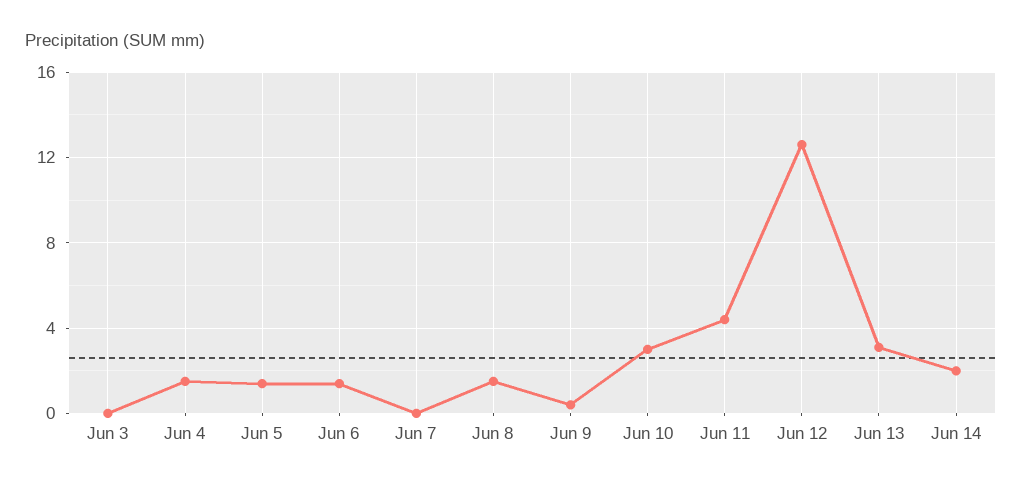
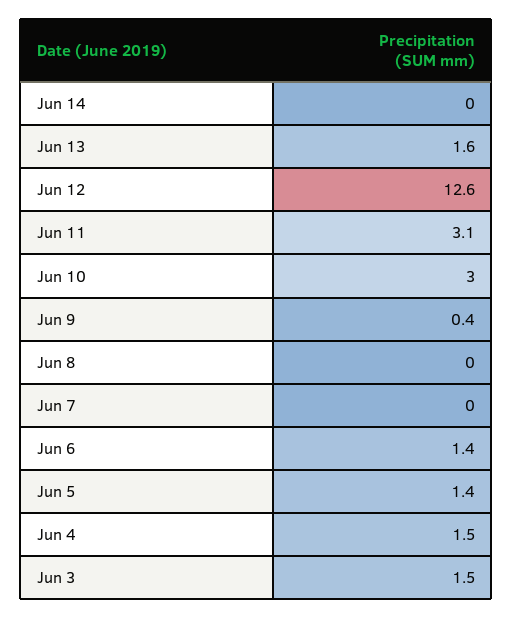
  {
-   "Jun 3": 0,
+   "Jun 3": 1.5,
    "Jun 4": 1.5,
    "Jun 5": 1.4,
    "Jun 6": 1.4,
    "Jun 7": 0,
-   "Jun 8": 1.5,
+   "Jun 8": 0,
    "Jun 9": 0.4,
    "Jun 10": 3,
-   "Jun 11": 4.5,
+   "Jun 11": 3.1,
    "Jun 12": 12.6,
-   "Jun 13": 3,
+   "Jun 13": 1.6,
-   "Jun 14": 2
+   "Jun 14": 0
  }

